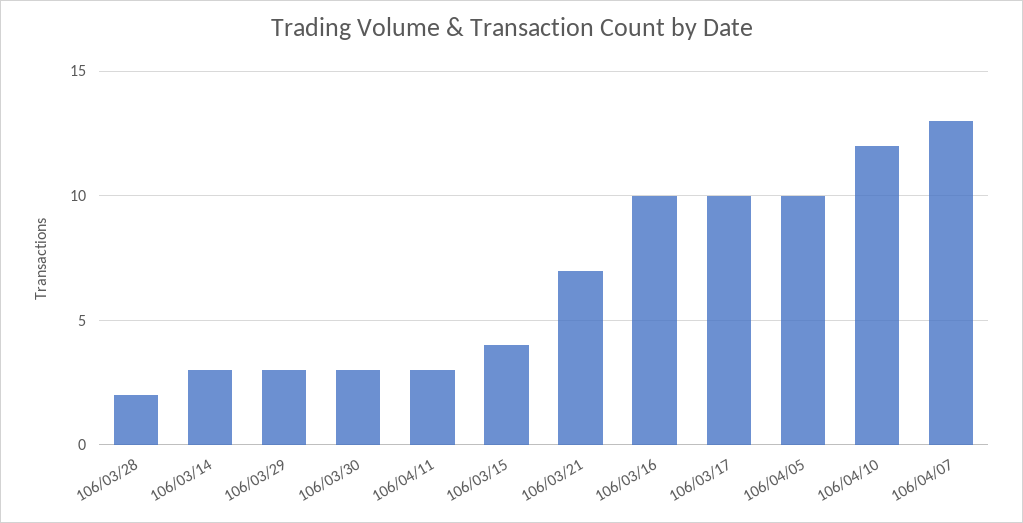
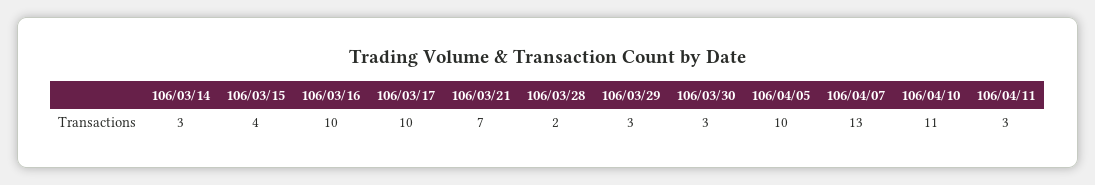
  {
    "106/03/28": 2,
    "106/03/14": 3,
    "106/03/29": 3,
    "106/03/30": 3,
    "106/04/11": 3,
    "106/03/15": 4,
    "106/03/21": 7,
    "106/03/16": 10,
    "106/03/17": 10,
    "106/04/05": 10,
-   "106/04/10": 12,
+   "106/04/10": 11,
    "106/04/07": 13
  }

